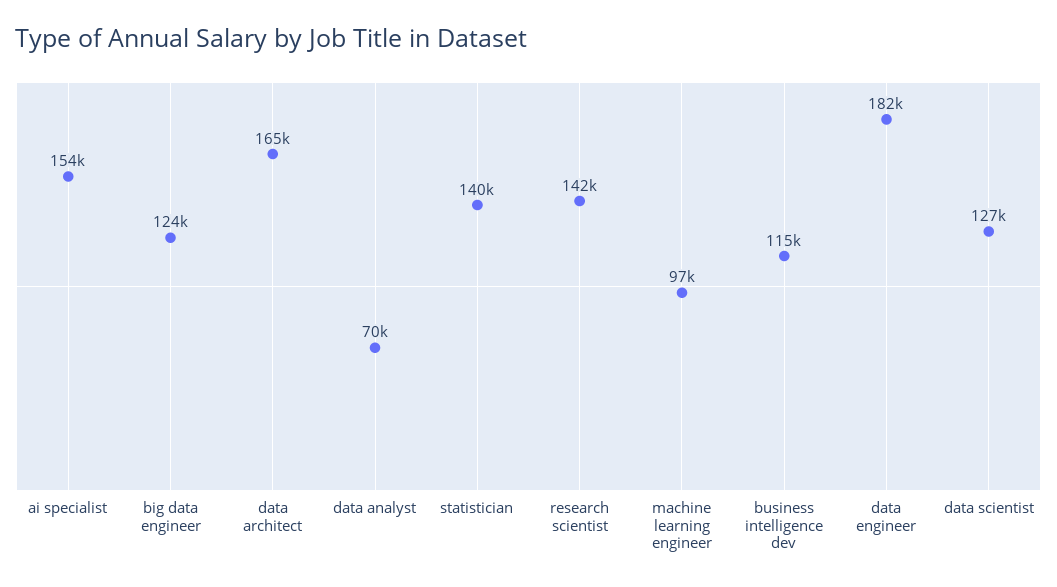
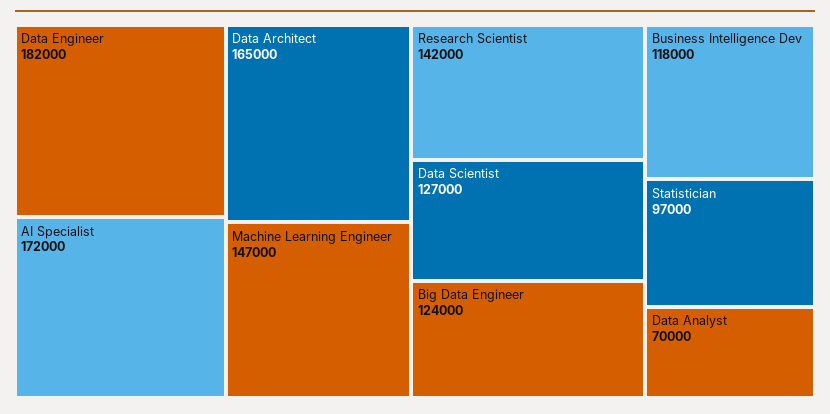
  {
-   "ai specialist": 154000,
+   "ai specialist": 172000,
    "big data engineer": 124000,
    "data architect": 165000,
    "data analyst": 70000,
-   "statistician": 140000,
+   "statistician": 97000,
    "research scientist": 142000,
-   "machine learning engineer": 97000,
+   "machine learning engineer": 147000,
-   "business intelligence dev": 115000,
+   "business intelligence dev": 118000,
    "data engineer": 182000,
    "data scientist": 127000
  }

